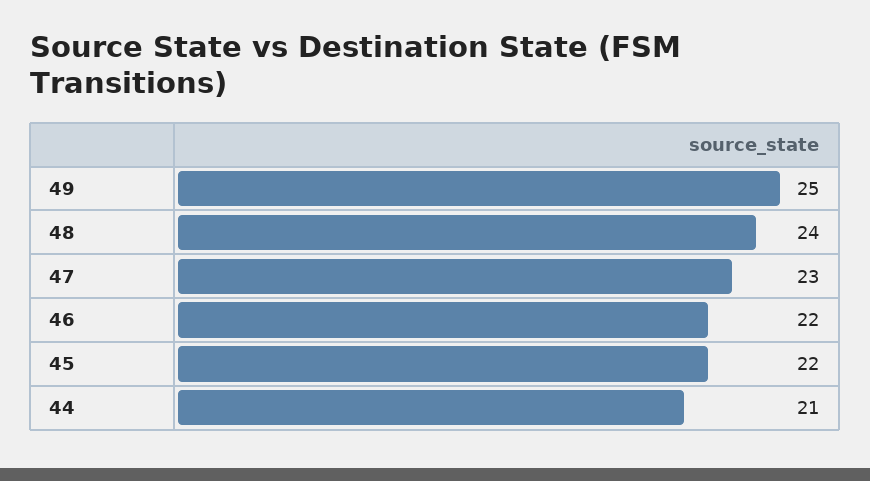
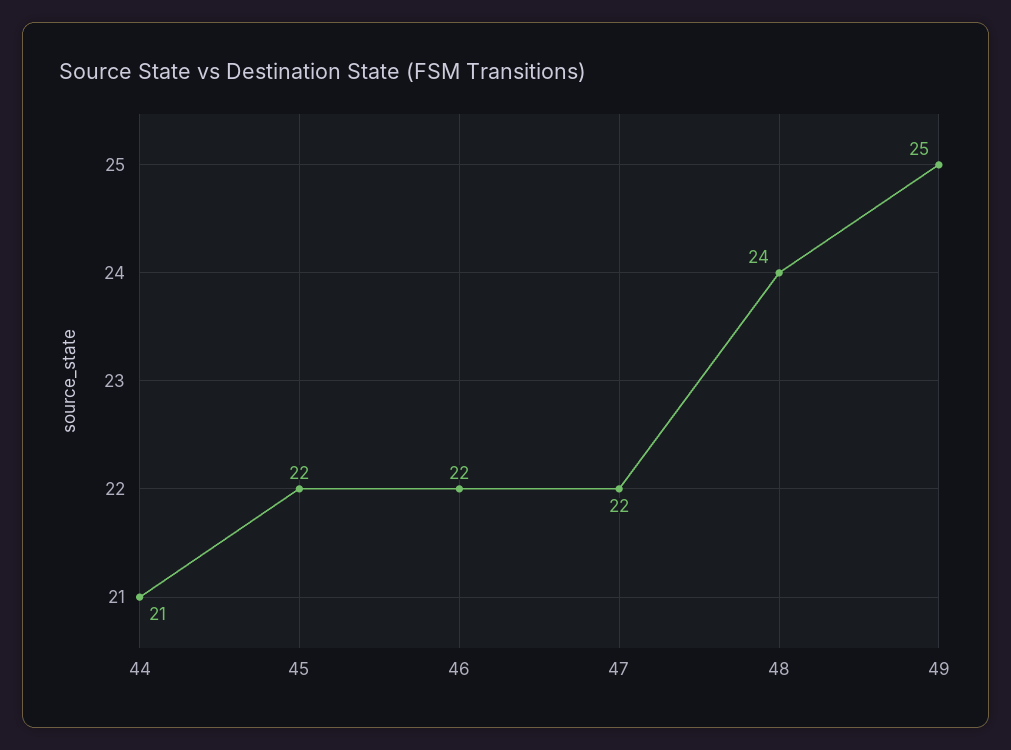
  {
    "49": 25,
    "48": 24,
-   "47": 23,
+   "47": 22,
    "46": 22,
    "45": 22,
    "44": 21
  }

